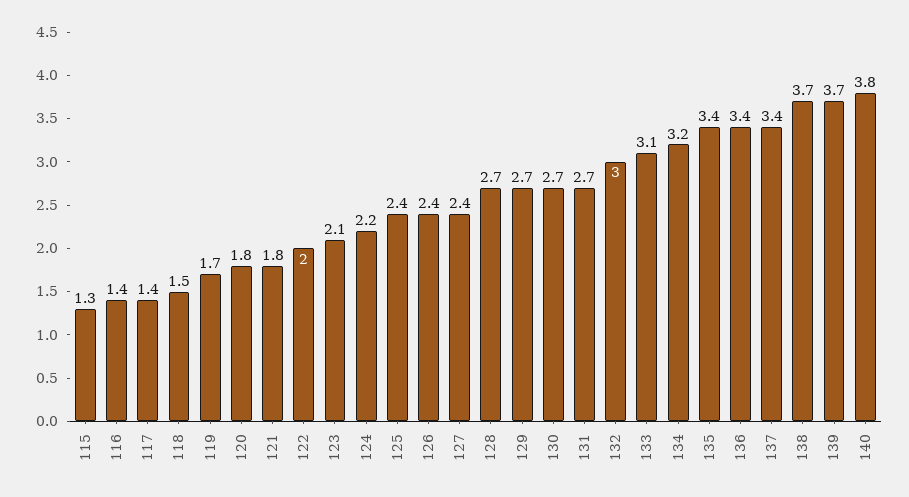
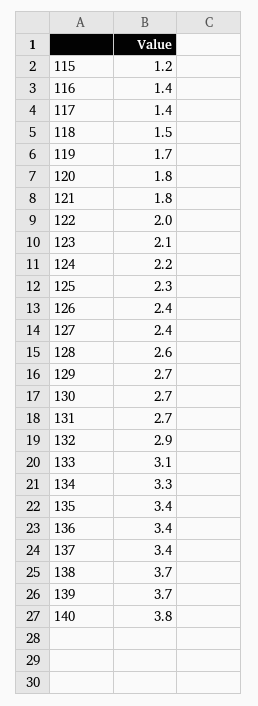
  {
-   "115": 1.3,
+   "115": 1.2,
    "116": 1.4,
    "117": 1.4,
    "118": 1.5,
    "119": 1.7,
    "120": 1.8,
    "121": 1.8,
    "122": 2,
    "123": 2.1,
    "124": 2.2,
-   "125": 2.4,
+   "125": 2.3,
    "126": 2.4,
    "127": 2.4,
-   "128": 2.7,
+   "128": 2.6,
    "129": 2.7,
    "130": 2.7,
    "131": 2.7,
-   "132": 3,
+   "132": 2.9,
    "133": 3.1,
-   "134": 3.2,
+   "134": 3.3,
    "135": 3.4,
    "136": 3.4,
    "137": 3.4,
    "138": 3.7,
    "139": 3.7,
    "140": 3.8
  }

